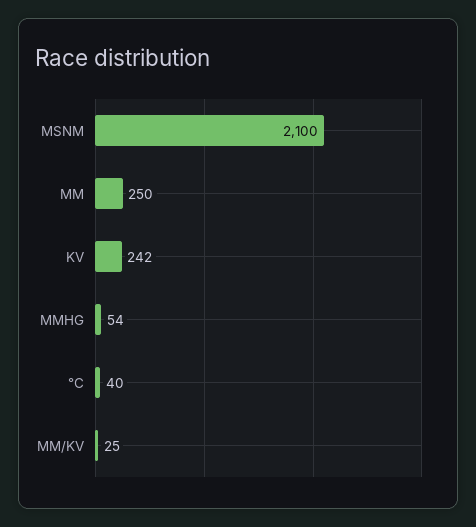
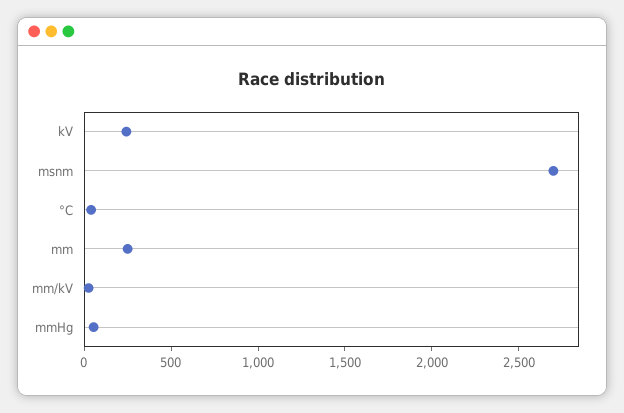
  {
-   "MSNM": 2100,
+   "MSNM": 2700,
    "MM": 250,
    "KV": 242,
    "MMHG": 54,
    "°C": 40,
    "MM/KV": 25
  }

